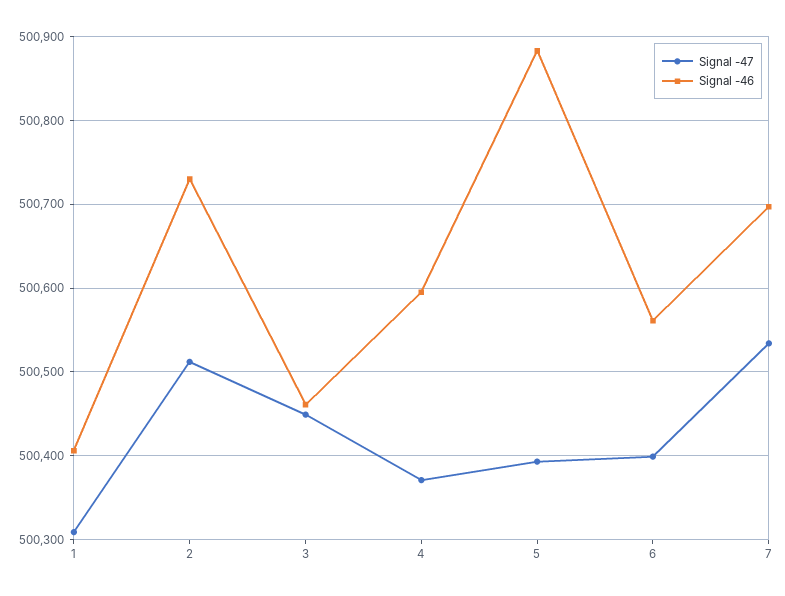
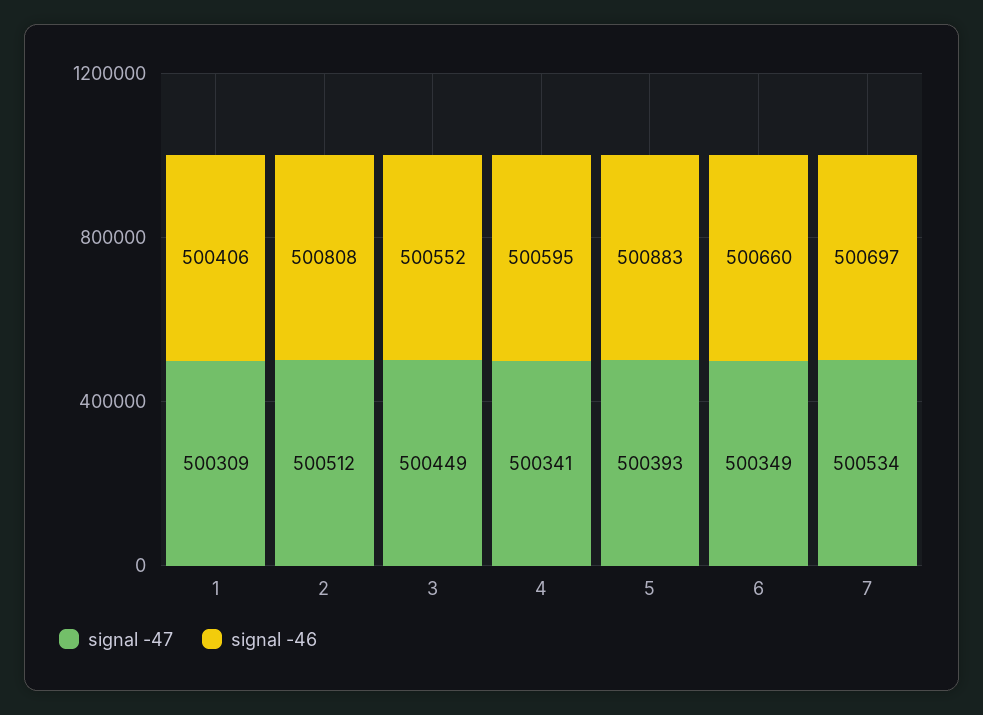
  {
    "Signal -47": {
      "1": 500309,
      "2": 500512,
      "3": 500449,
-     "4": 500370,
+     "4": 500341,
      "5": 500393,
-     "6": 500400,
+     "6": 500349,
      "7": 500534
    },
    "Signal -46": {
      "1": 500406,
-     "2": 500730,
+     "2": 500808,
-     "3": 500460,
+     "3": 500552,
      "4": 500595,
      "5": 500883,
-     "6": 500560,
+     "6": 500660,
      "7": 500697
    }
  }

